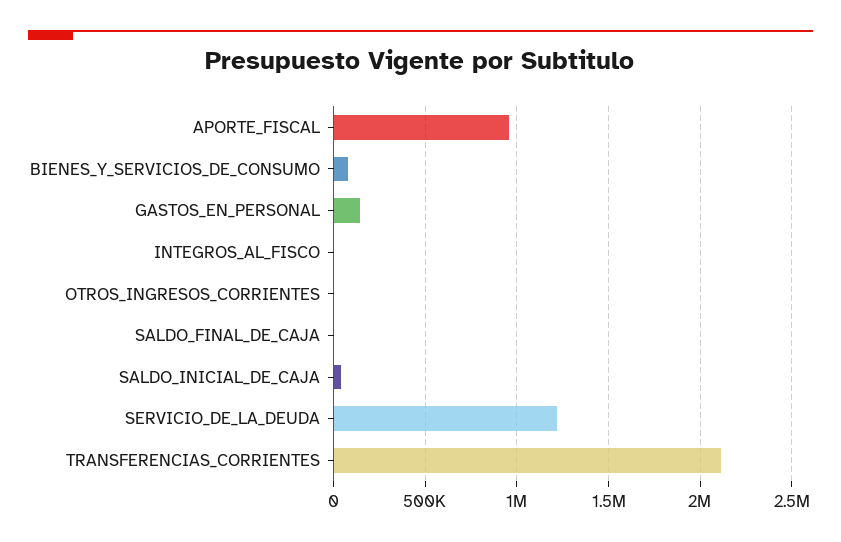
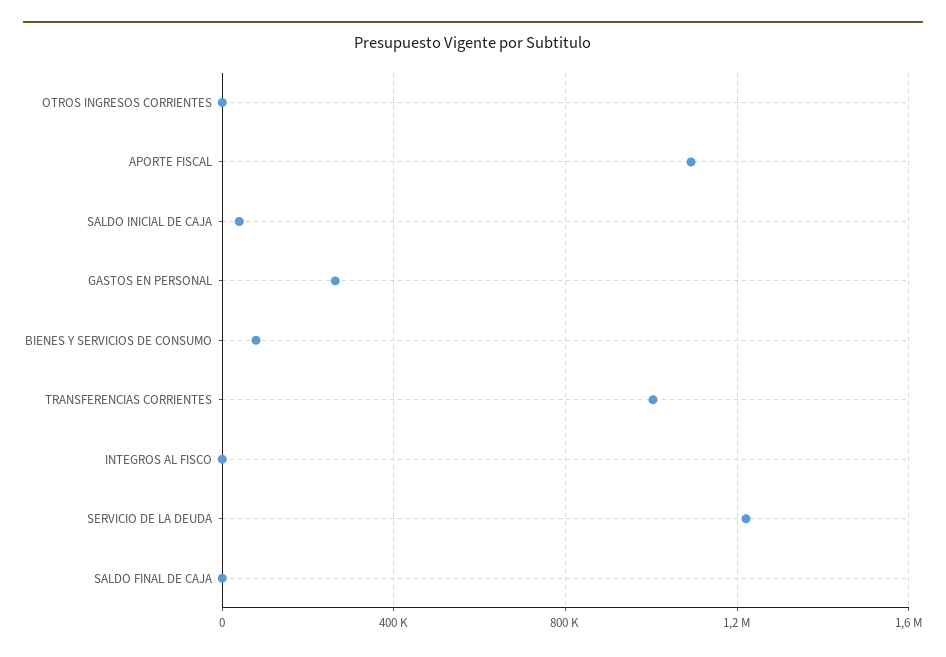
  {
-   "APORTE_FISCAL": 950000,
+   "APORTE_FISCAL": 1100000,
    "BIENES_Y_SERVICIOS_DE_CONSUMO": 100000,
-   "GASTOS_EN_PERSONAL": 150000,
+   "GASTOS_EN_PERSONAL": 250000,
    "INTEGROS_AL_FISCO": 0,
    "OTROS_INGRESOS_CORRIENTES": 0,
    "SALDO_FINAL_DE_CAJA": 0,
    "SALDO_INICIAL_DE_CAJA": 50000,
    "SERVICIO_DE_LA_DEUDA": 1200000,
-   "TRANSFERENCIAS_CORRIENTES": 2100000
+   "TRANSFERENCIAS_CORRIENTES": 1000000
  }

